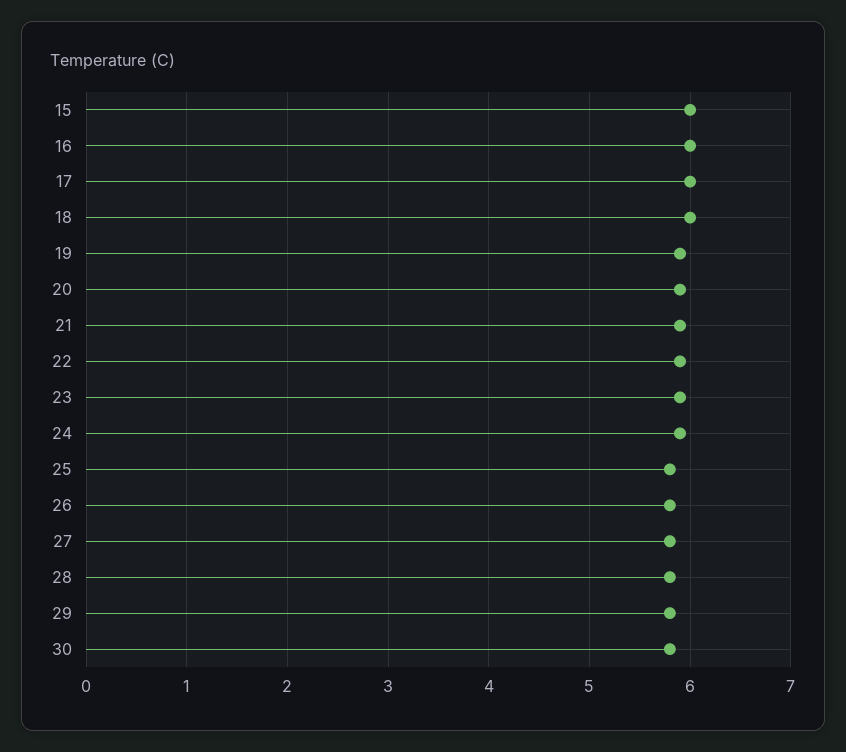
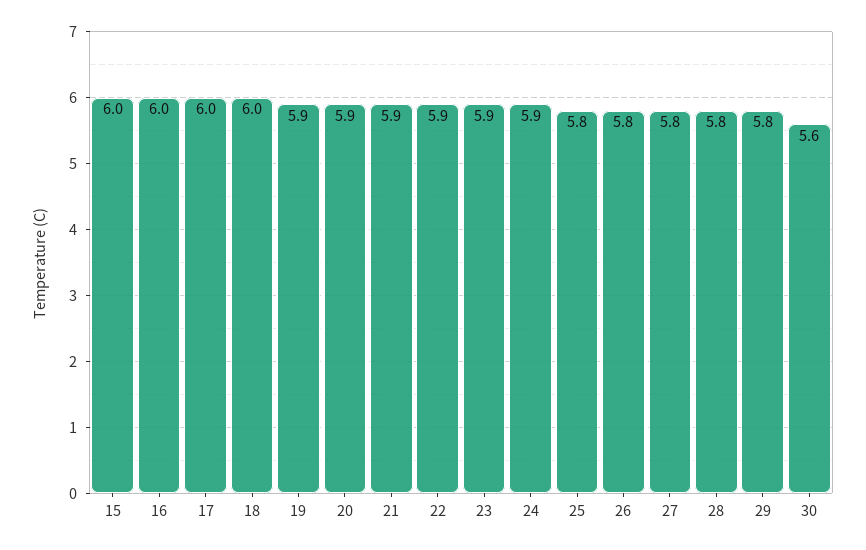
  {
    "15": 6,
    "16": 6,
    "17": 6,
    "18": 6,
    "19": 5.9,
    "20": 5.9,
    "21": 5.9,
    "22": 5.9,
    "23": 5.9,
    "24": 5.9,
    "25": 5.8,
    "26": 5.8,
    "27": 5.8,
    "28": 5.8,
    "29": 5.8,
-   "30": 5.8
+   "30": 5.6
  }

